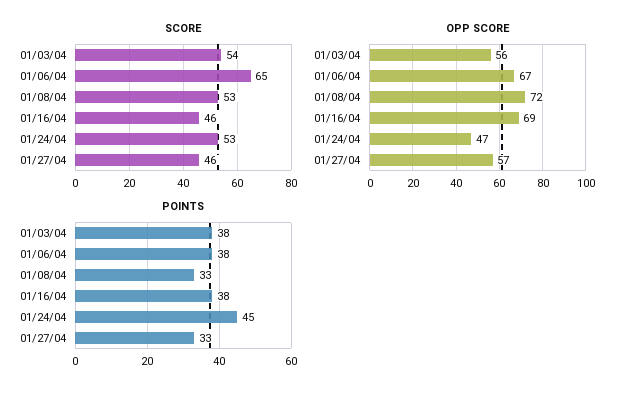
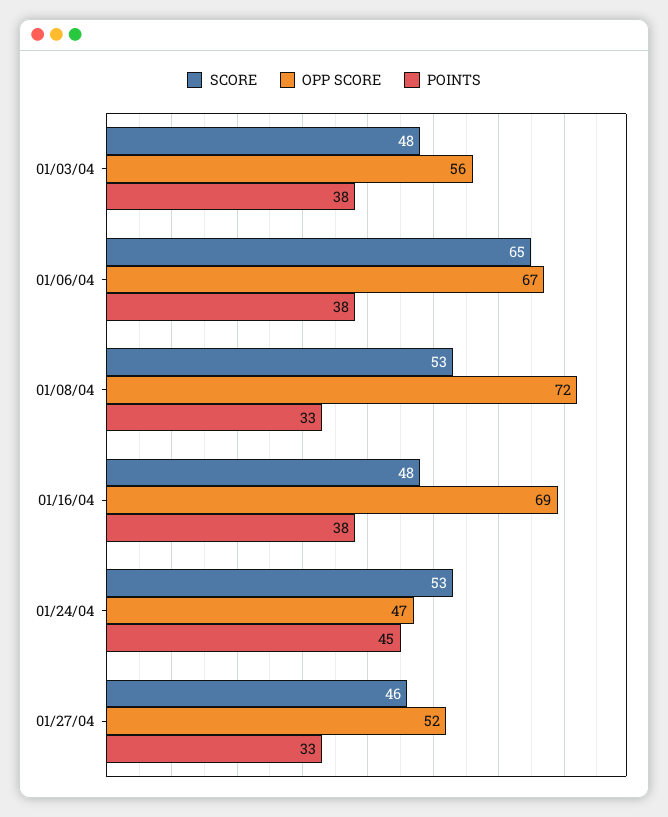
  {
    "SCORE": {
-     "01/03/04": 54,
+     "01/03/04": 48,
      "01/06/04": 65,
      "01/08/04": 53,
-     "01/16/04": 46,
+     "01/16/04": 48,
      "01/24/04": 53,
      "01/27/04": 46
    },
    "OPP SCORE": {
      "01/03/04": 56,
      "01/06/04": 67,
      "01/08/04": 72,
      "01/16/04": 69,
      "01/24/04": 47,
-     "01/27/04": 57
+     "01/27/04": 52
    },
    "POINTS": {
      "01/03/04": 38,
      "01/06/04": 38,
      "01/08/04": 33,
      "01/16/04": 38,
      "01/24/04": 45,
      "01/27/04": 33
    }
  }

